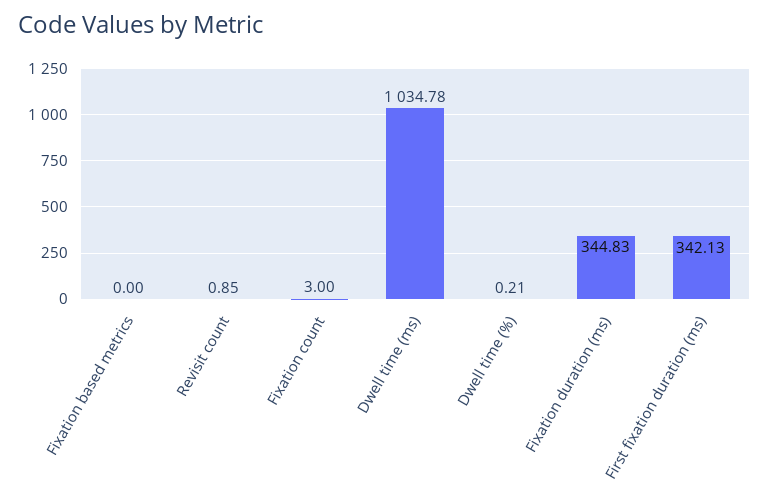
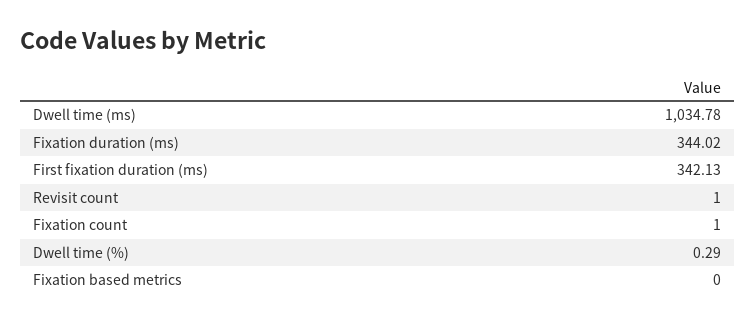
  {
    "Fixation based metrics": 0,
-   "Revisit count": 0.85,
+   "Revisit count": 1,
-   "Fixation count": 3,
+   "Fixation count": 1,
    "Dwell time (ms)": 1034.78,
-   "Dwell time (%)": 0.21,
+   "Dwell time (%)": 0.29,
-   "Fixation duration (ms)": 344.83,
+   "Fixation duration (ms)": 344.02,
    "First fixation duration (ms)": 342.13
  }

